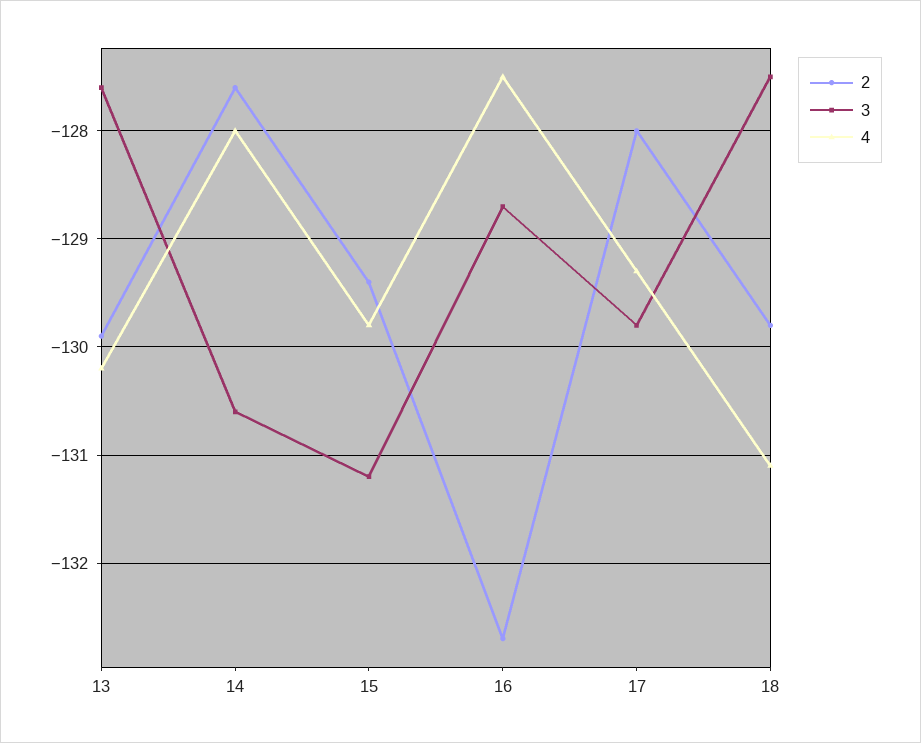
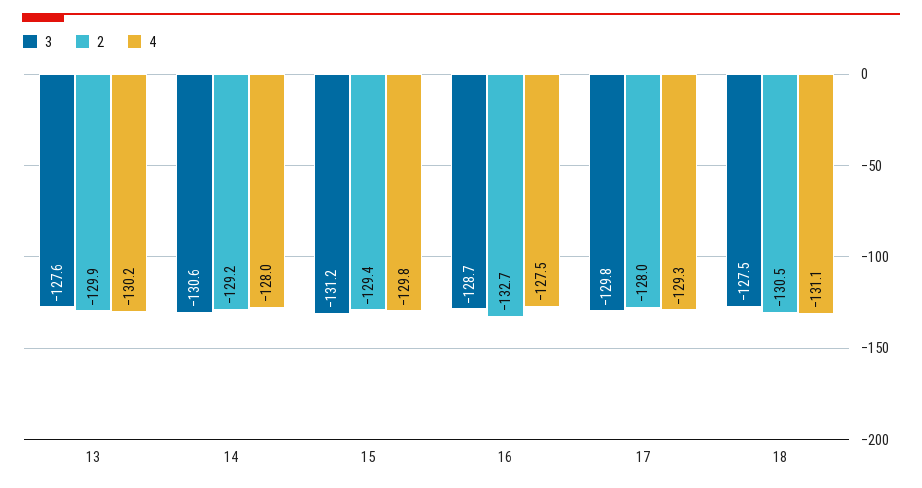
  {
    "2": {
      "13": -129.9,
-     "14": -127.6,
+     "14": -129.2,
      "15": -129.4,
      "16": -132.7,
      "17": -128,
-     "18": -129.8
+     "18": -130.5
    },
    "3": {
      "13": -127.6,
      "14": -130.6,
      "15": -131.2,
      "16": -128.7,
      "17": -129.8,
      "18": -127.5
    },
    "4": {
      "13": -130.2,
      "14": -128,
      "15": -129.8,
      "16": -127.5,
      "17": -129.3,
      "18": -131.1
    }
  }

